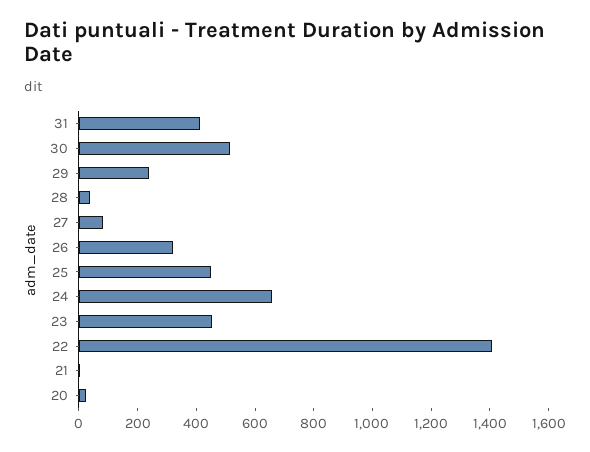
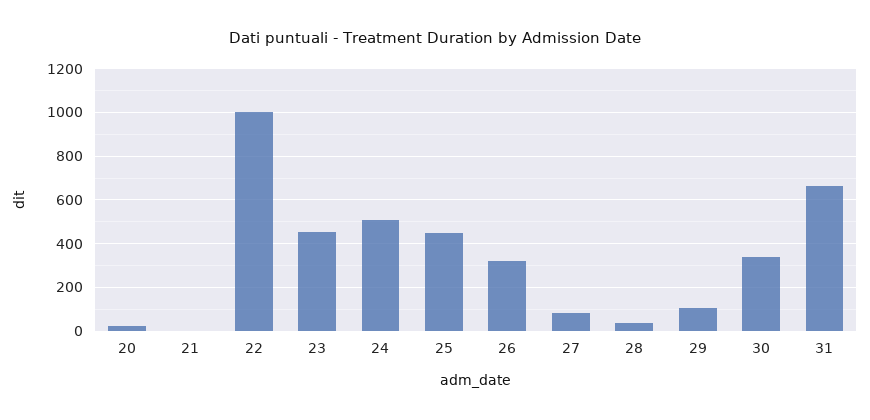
  {
-   "31": 400,
+   "31": 650,
-   "30": 500,
+   "30": 350,
-   "29": 250,
+   "29": 100,
    "28": 50,
    "27": 100,
    "26": 300,
    "25": 450,
-   "24": 650,
+   "24": 500,
    "23": 450,
-   "22": 1400,
+   "22": 1000,
    "21": 0,
    "20": 0
  }

